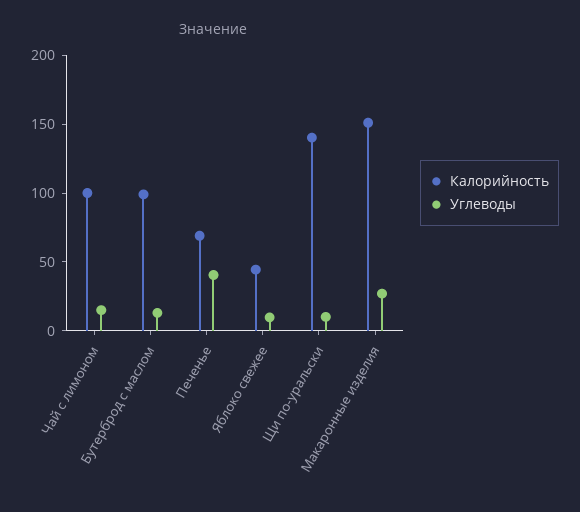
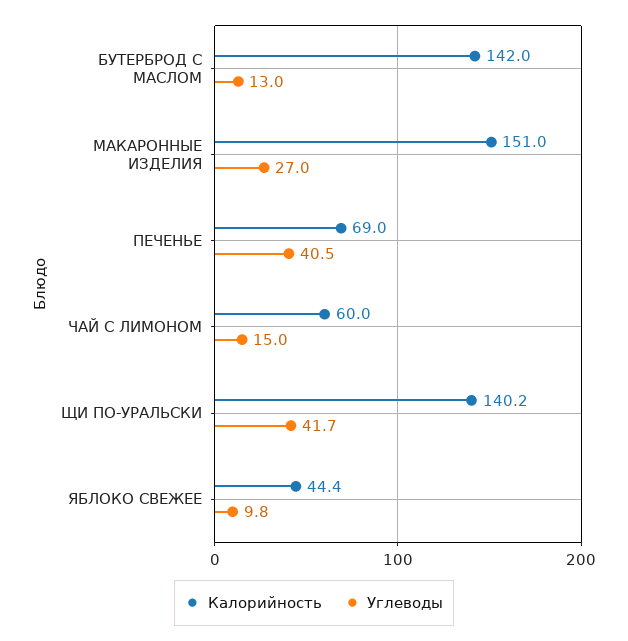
  {
    "Калорийность": {
-     "Чай с лимоном": 100,
+     "Чай с лимоном": 60,
-     "Бутерброд с маслом": 100,
+     "Бутерброд с маслом": 142,
      "Печенье": 69,
      "Яблоко свежее": 44.4,
      "Щи по-уральски": 140.2,
      "Макаронные изделия": 151
    },
    "Углеводы": {
      "Чай с лимоном": 15,
      "Бутерброд с маслом": 13,
      "Печенье": 40.5,
      "Яблоко свежее": 9.8,
-     "Щи по-уральски": 10,
+     "Щи по-уральски": 41.7,
      "Макаронные изделия": 27
    }
  }

